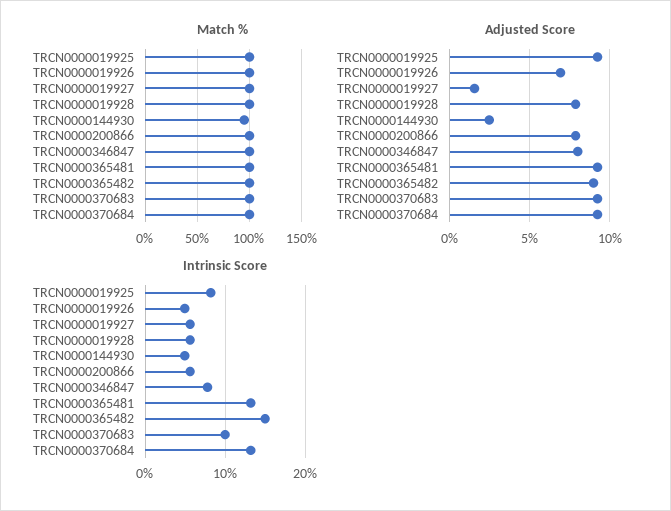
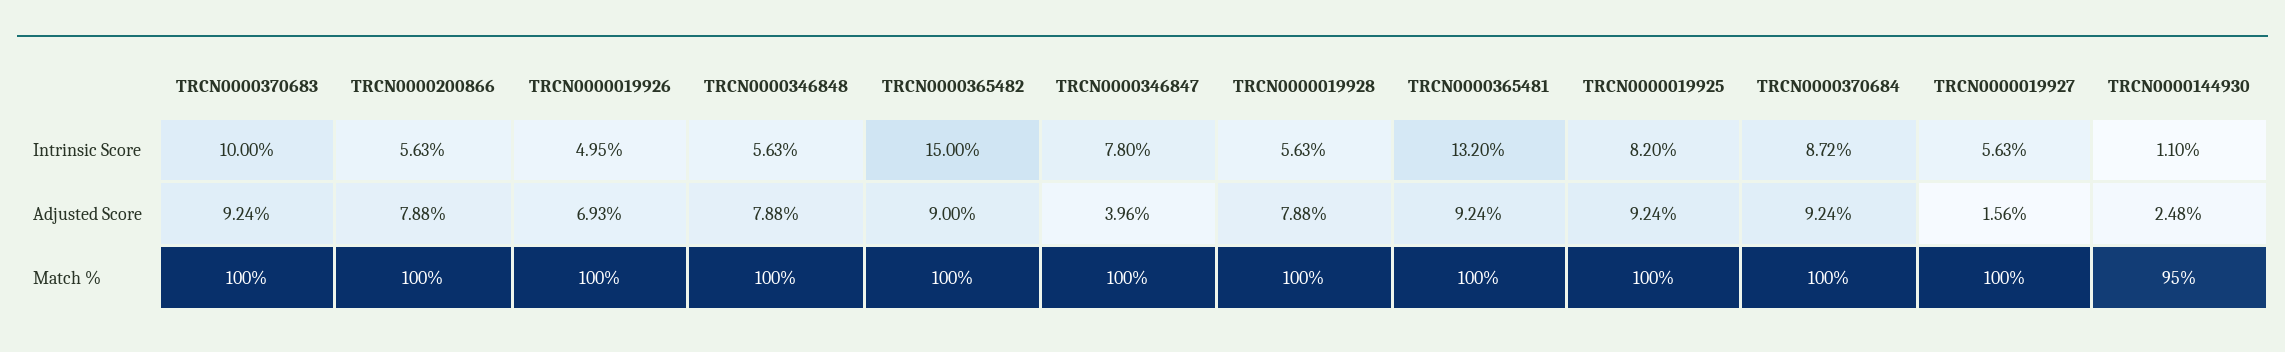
  {
    "Match %": {
      "TRCN0000019925": 100,
      "TRCN0000019926": 100,
      "TRCN0000019927": 100,
      "TRCN0000019928": 100,
      "TRCN0000144930": 95,
      "TRCN0000200866": 100,
      "TRCN0000346847": 100,
      "TRCN0000365481": 100,
      "TRCN0000365482": 100,
      "TRCN0000370683": 100,
-     "TRCN0000370684": 100
+     "TRCN0000370684": 100,
+     "TRCN0000346848": 100
    },
    "Adjusted Score": {
      "TRCN0000019925": 9.24,
      "TRCN0000019926": 6.93,
      "TRCN0000019927": 1.56,
      "TRCN0000019928": 7.88,
      "TRCN0000144930": 2.48,
      "TRCN0000200866": 7.88,
-     "TRCN0000346847": 8,
+     "TRCN0000346847": 3.96,
      "TRCN0000365481": 9.24,
      "TRCN0000365482": 9,
      "TRCN0000370683": 9.24,
-     "TRCN0000370684": 9.24
+     "TRCN0000370684": 9.24,
+     "TRCN0000346848": 7.88
    },
    "Intrinsic Score": {
      "TRCN0000019925": 8.2,
      "TRCN0000019926": 4.95,
      "TRCN0000019927": 5.63,
      "TRCN0000019928": 5.63,
-     "TRCN0000144930": 5,
+     "TRCN0000144930": 1.1,
      "TRCN0000200866": 5.63,
      "TRCN0000346847": 7.8,
      "TRCN0000365481": 13.2,
      "TRCN0000365482": 15,
      "TRCN0000370683": 10,
-     "TRCN0000370684": 13
+     "TRCN0000370684": 8.72,
+     "TRCN0000346848": 5.63
    }
  }

